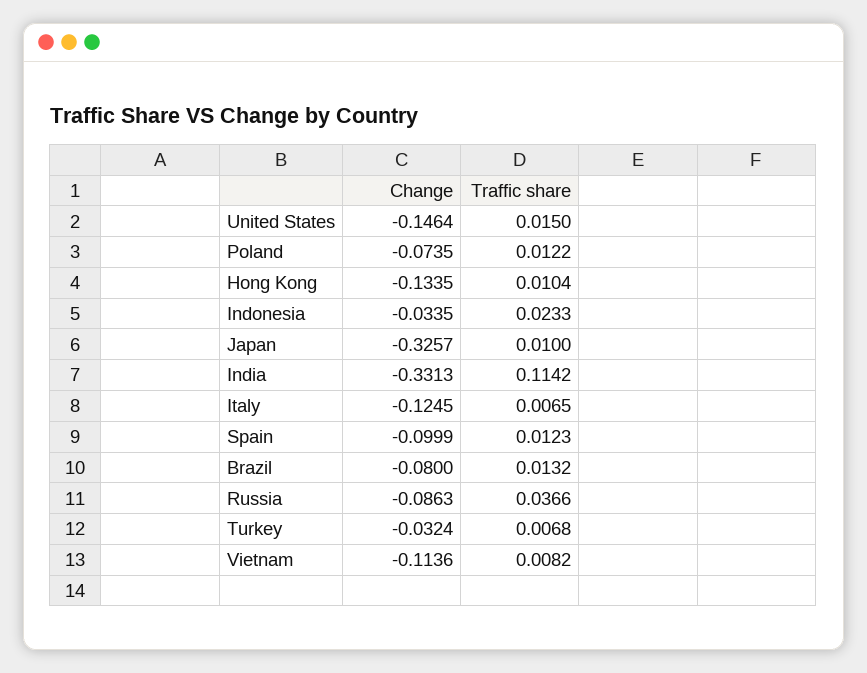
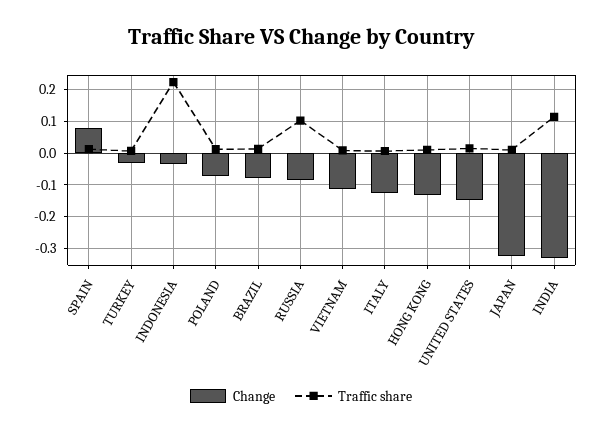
  {
    "Change": {
      "United States": -0.1464,
      "Poland": -0.0735,
      "Hong Kong": -0.1335,
      "Indonesia": -0.0335,
      "Japan": -0.3257,
      "India": -0.3313,
      "Italy": -0.1245,
-     "Spain": -0.0999,
+     "Spain": 0.08,
      "Brazil": -0.08,
      "Russia": -0.0863,
      "Turkey": -0.0324,
      "Vietnam": -0.1136
    },
    "Traffic share": {
      "United States": 0.015,
      "Poland": 0.0122,
      "Hong Kong": 0.0104,
-     "Indonesia": 0.0233,
+     "Indonesia": 0.22,
      "Japan": 0.01,
      "India": 0.1142,
      "Italy": 0.0065,
      "Spain": 0.0123,
      "Brazil": 0.0132,
-     "Russia": 0.0366,
+     "Russia": 0.1,
      "Turkey": 0.0068,
      "Vietnam": 0.0082
    }
  }

